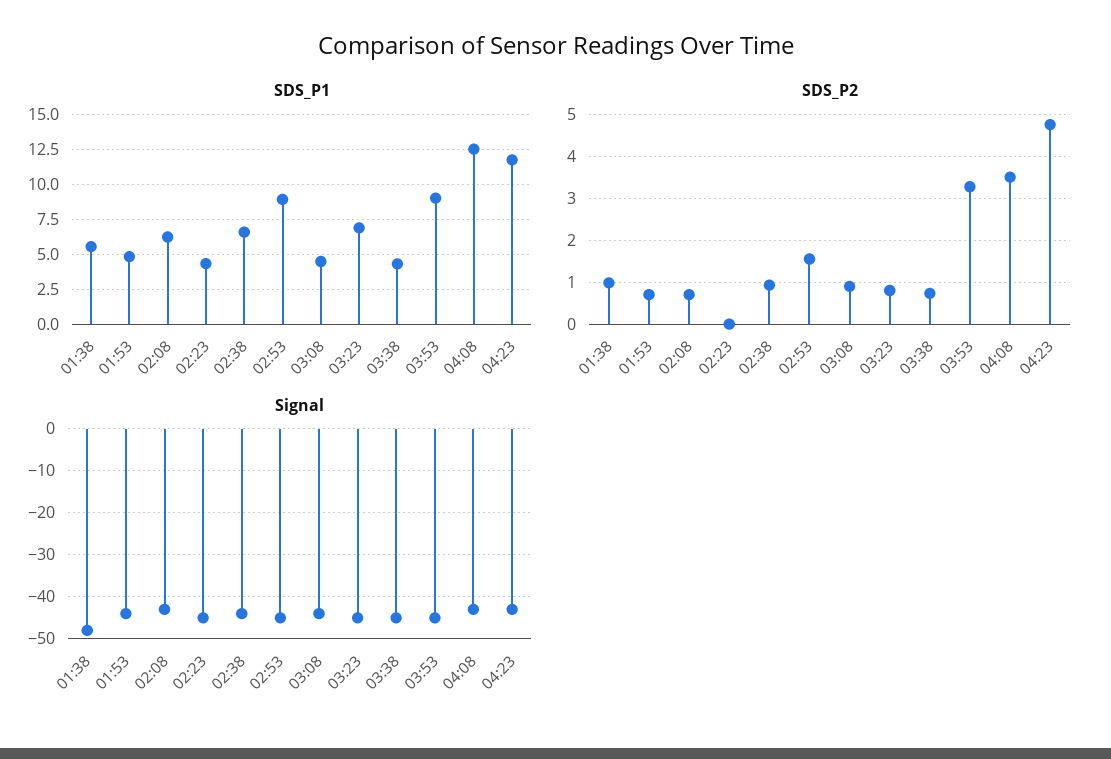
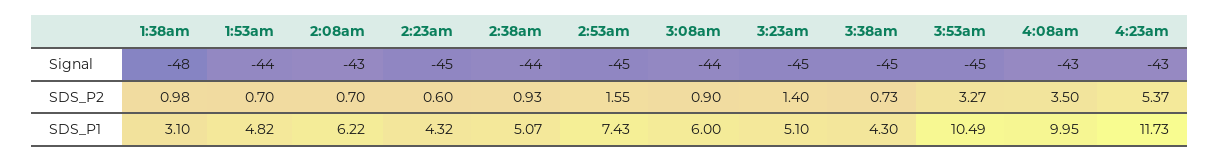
  {
    "SDS_P1": {
-     "01:38": 5.5,
+     "01:38": 3.1,
      "01:53": 4.82,
      "02:08": 6.22,
      "02:23": 4.32,
-     "02:38": 6.5,
+     "02:38": 5.07,
-     "02:53": 9,
+     "02:53": 7.43,
-     "03:08": 4.5,
+     "03:08": 6,
-     "03:23": 7,
+     "03:23": 5.1,
      "03:38": 4.3,
-     "03:53": 9,
+     "03:53": 10.49,
-     "04:08": 12.5,
+     "04:08": 9.95,
      "04:23": 11.73
    },
    "SDS_P2": {
      "01:38": 0.98,
      "01:53": 0.7,
      "02:08": 0.7,
-     "02:23": 0,
+     "02:23": 0.6,
      "02:38": 0.93,
      "02:53": 1.55,
      "03:08": 0.9,
-     "03:23": 0.8,
+     "03:23": 1.4,
      "03:38": 0.73,
      "03:53": 3.27,
      "04:08": 3.5,
-     "04:23": 4.8
+     "04:23": 5.37
    },
    "Signal": {
      "01:38": -48,
      "01:53": -44,
      "02:08": -43,
      "02:23": -45,
      "02:38": -44,
      "02:53": -45,
      "03:08": -44,
      "03:23": -45,
      "03:38": -45,
      "03:53": -45,
      "04:08": -43,
      "04:23": -43
    }
  }

